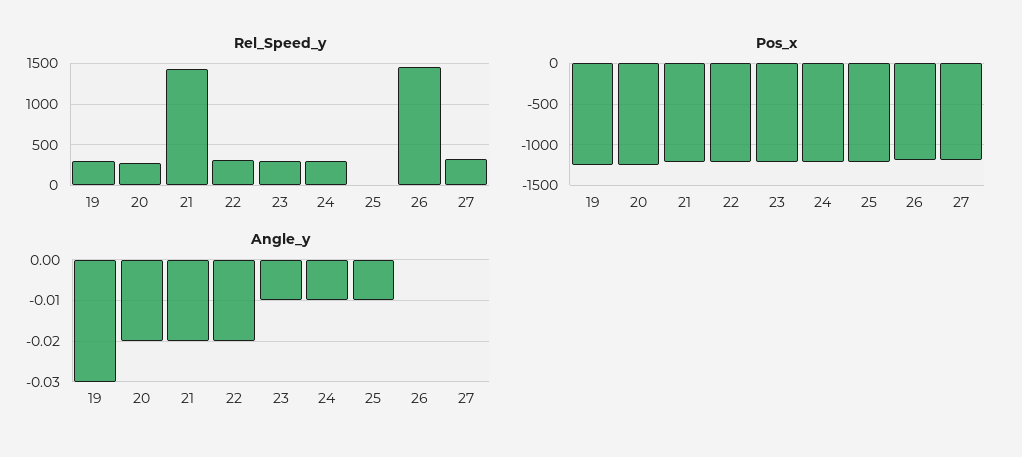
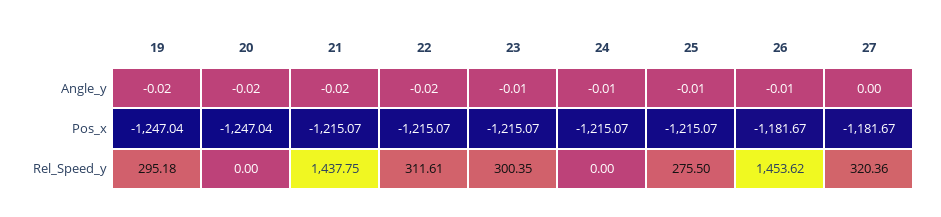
  {
    "Rel_Speed_y": {
      "19": 295.18,
-     "20": 300,
+     "20": 0,
      "21": 1437.75,
      "22": 311.61,
      "23": 300.35,
-     "24": 300,
+     "24": 0,
-     "25": 0,
+     "25": 275.5,
      "26": 1453.62,
      "27": 320.36
    },
    "Pos_x": {
      "19": -1247.04,
      "20": -1247.04,
      "21": -1215.07,
      "22": -1215.07,
      "23": -1215.07,
      "24": -1215.07,
      "25": -1215.07,
      "26": -1181.67,
      "27": -1181.67
    },
    "Angle_y": {
-     "19": -0.03,
+     "19": -0.02,
      "20": -0.02,
      "21": -0.02,
      "22": -0.02,
      "23": -0.01,
      "24": -0.01,
      "25": -0.01,
-     "26": 0,
+     "26": -0.01,
      "27": 0
    }
  }

